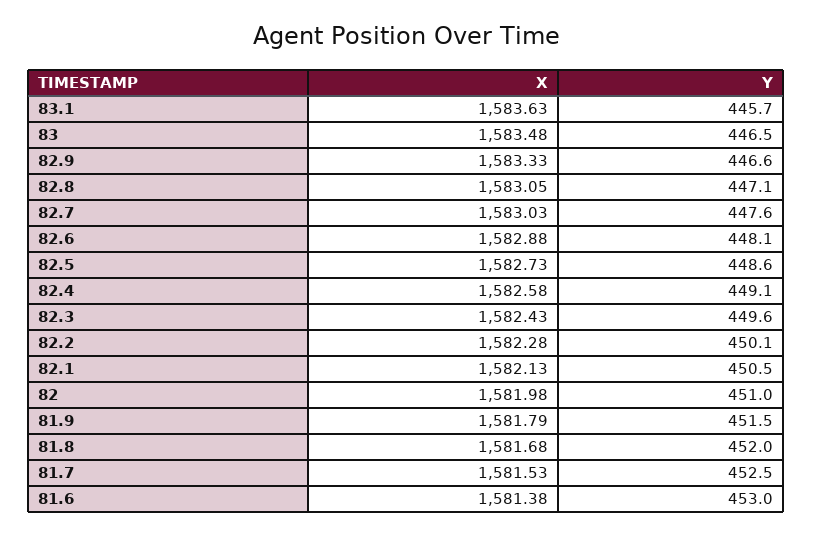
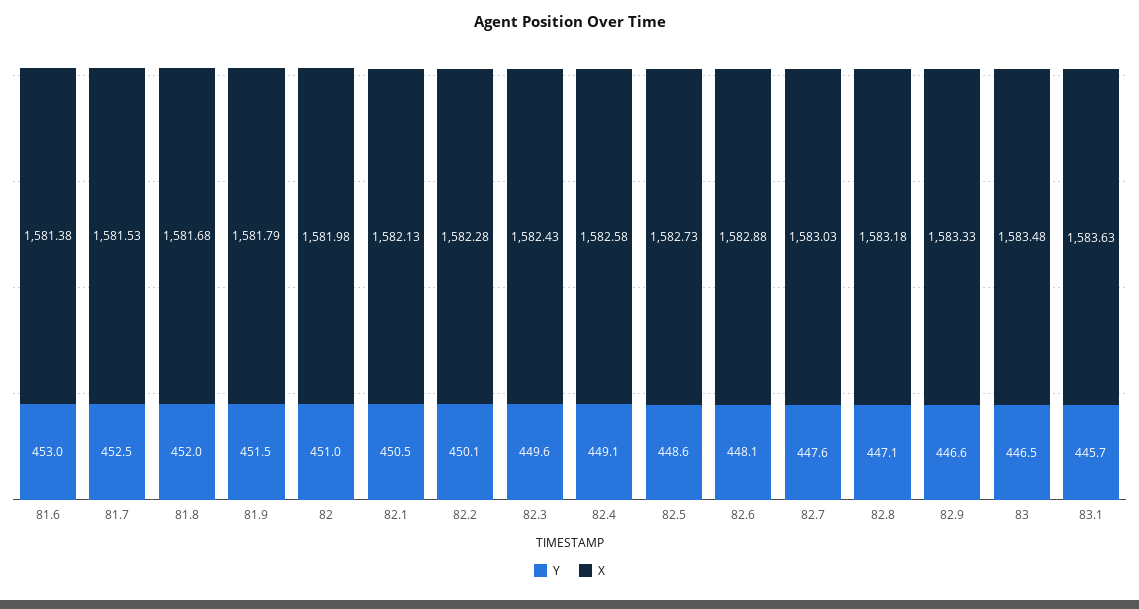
  {
    "X": {
      "83.1": 1583.63,
      "83": 1583.48,
      "82.9": 1583.33,
-     "82.8": 1583.05,
+     "82.8": 1583.18,
      "82.7": 1583.03,
      "82.6": 1582.88,
      "82.5": 1582.73,
      "82.4": 1582.58,
      "82.3": 1582.43,
      "82.2": 1582.28,
      "82.1": 1582.13,
      "82": 1581.98,
      "81.9": 1581.79,
      "81.8": 1581.68,
      "81.7": 1581.53,
      "81.6": 1581.38
    },
    "Y": {
      "83.1": 445.7,
      "83": 446.5,
      "82.9": 446.6,
      "82.8": 447.1,
      "82.7": 447.6,
      "82.6": 448.1,
      "82.5": 448.6,
      "82.4": 449.1,
      "82.3": 449.6,
      "82.2": 450.1,
      "82.1": 450.5,
      "82": 451,
      "81.9": 451.5,
      "81.8": 452,
      "81.7": 452.5,
      "81.6": 453
    }
  }

